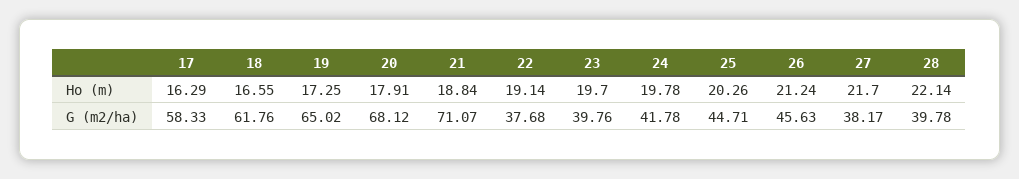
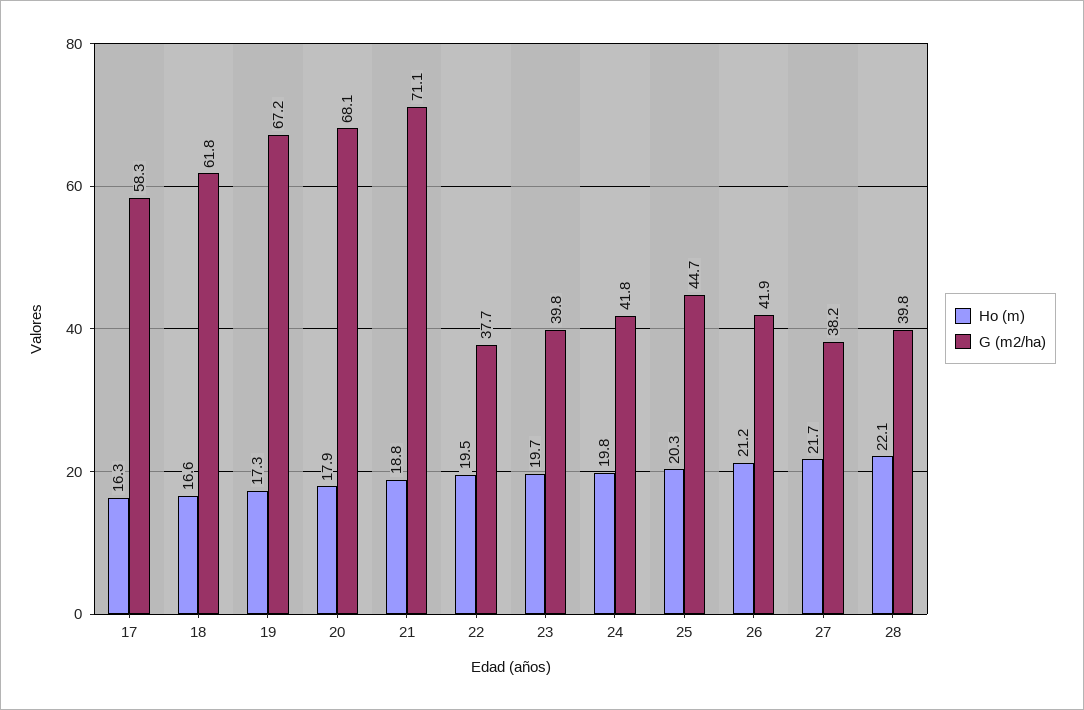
  {
    "Ho (m)": {
      "17": 16.29,
      "18": 16.55,
      "19": 17.25,
      "20": 17.91,
      "21": 18.84,
-     "22": 19.14,
+     "22": 19.5,
      "23": 19.7,
      "24": 19.78,
      "25": 20.26,
      "26": 21.24,
      "27": 21.7,
      "28": 22.14
    },
    "G (m2/ha)": {
      "17": 58.33,
      "18": 61.76,
-     "19": 65.02,
+     "19": 67.2,
      "20": 68.12,
      "21": 71.07,
      "22": 37.68,
      "23": 39.76,
      "24": 41.78,
      "25": 44.71,
-     "26": 45.63,
+     "26": 41.9,
      "27": 38.17,
      "28": 39.78
    }
  }

